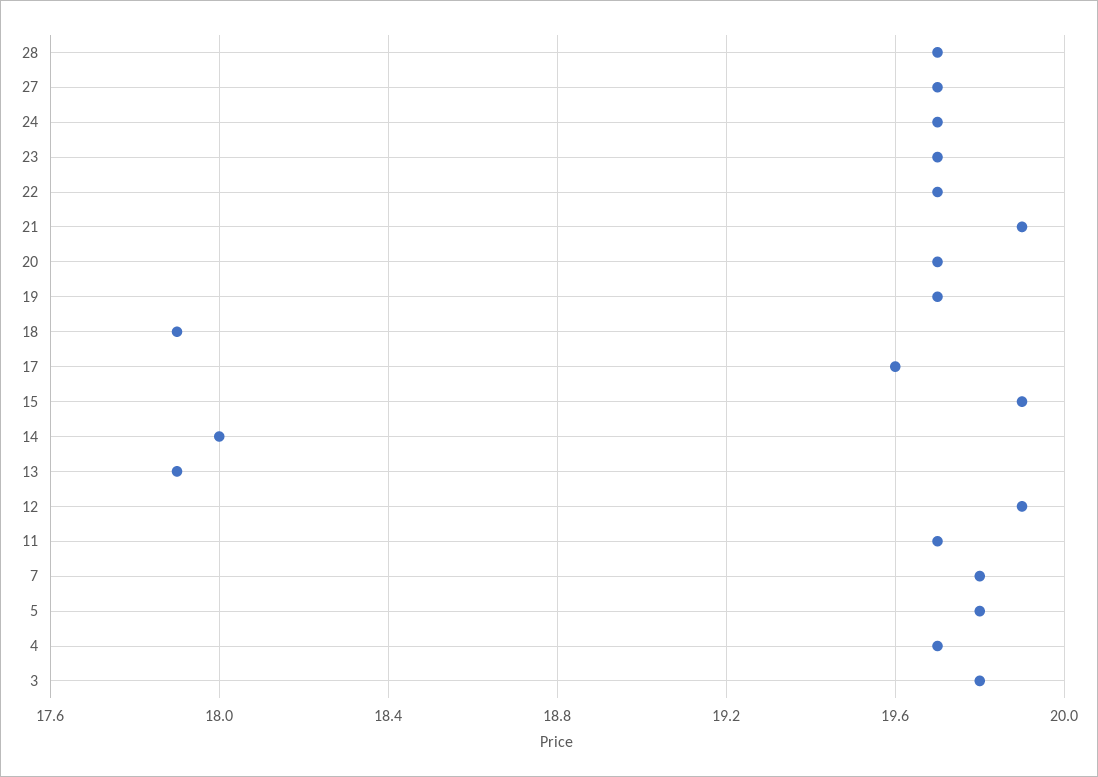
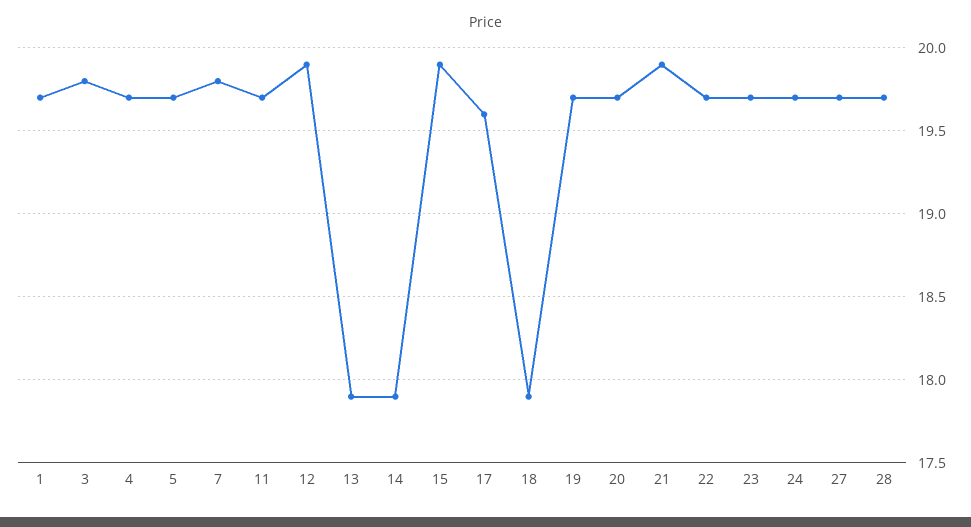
  {
    "28": 19.7,
    "27": 19.7,
    "24": 19.7,
    "23": 19.7,
    "22": 19.7,
    "21": 19.9,
    "20": 19.7,
    "19": 19.7,
    "18": 17.9,
    "17": 19.6,
    "15": 19.9,
-   "14": 18,
+   "14": 17.9,
    "13": 17.9,
    "12": 19.9,
    "11": 19.7,
    "7": 19.8,
-   "5": 19.8,
+   "5": 19.7,
    "4": 19.7,
-   "3": 19.8
+   "3": 19.8,
+   "1": 19.7
  }

